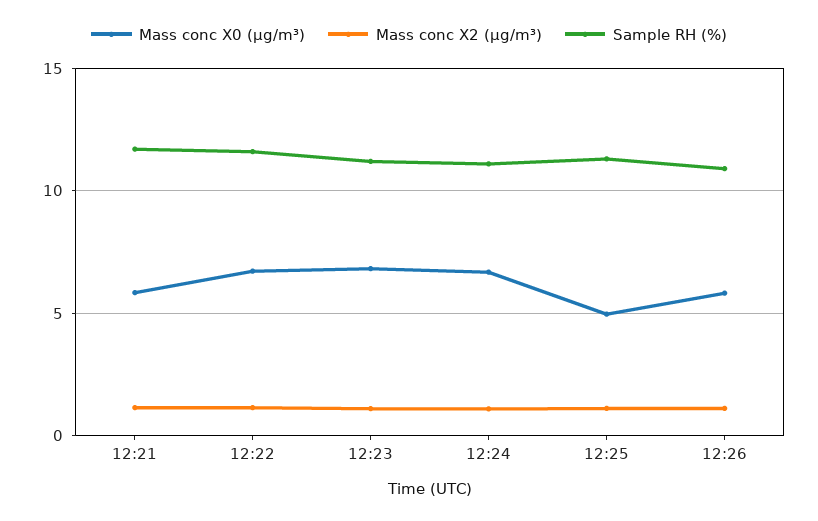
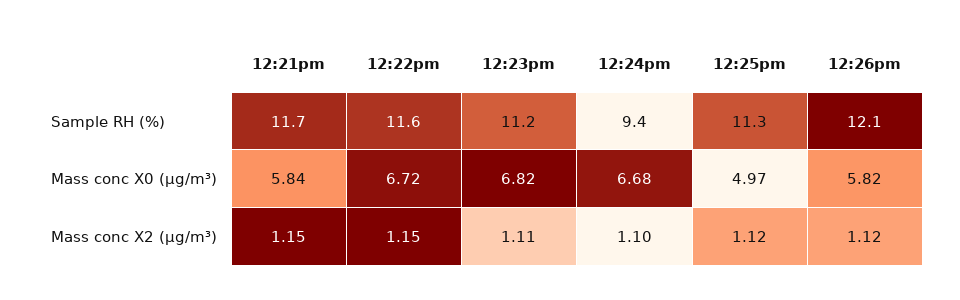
  {
    "Mass conc X0 (μg/m³)": {
      "12:21": 5.84,
      "12:22": 6.72,
      "12:23": 6.82,
      "12:24": 6.68,
      "12:25": 4.97,
      "12:26": 5.82
    },
    "Mass conc X2 (μg/m³)": {
      "12:21": 1.15,
      "12:22": 1.15,
      "12:23": 1.11,
      "12:24": 1.1,
      "12:25": 1.12,
      "12:26": 1.12
    },
    "Sample RH (%)": {
      "12:21": 11.7,
      "12:22": 11.6,
      "12:23": 11.2,
-     "12:24": 11,
+     "12:24": 9.4,
      "12:25": 11.3,
-     "12:26": 11
+     "12:26": 12.1
    }
  }

